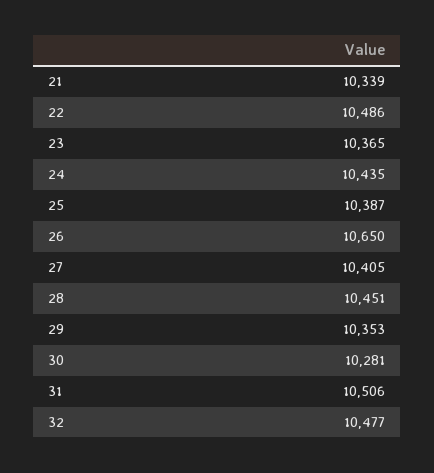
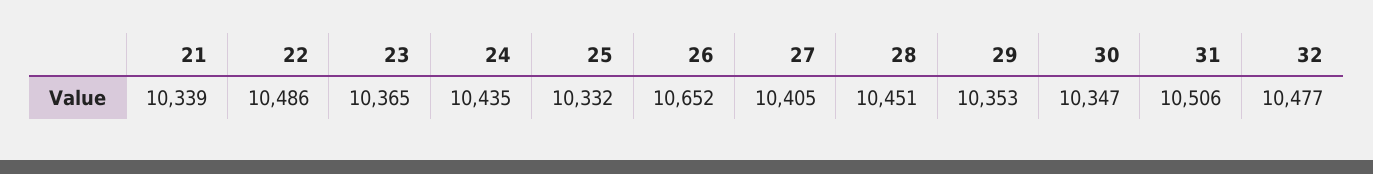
  {
    "21": 10339,
    "22": 10486,
    "23": 10365,
    "24": 10435,
-   "25": 10387,
+   "25": 10332,
-   "26": 10650,
+   "26": 10652,
    "27": 10405,
    "28": 10451,
    "29": 10353,
-   "30": 10281,
+   "30": 10347,
    "31": 10506,
    "32": 10477
  }

